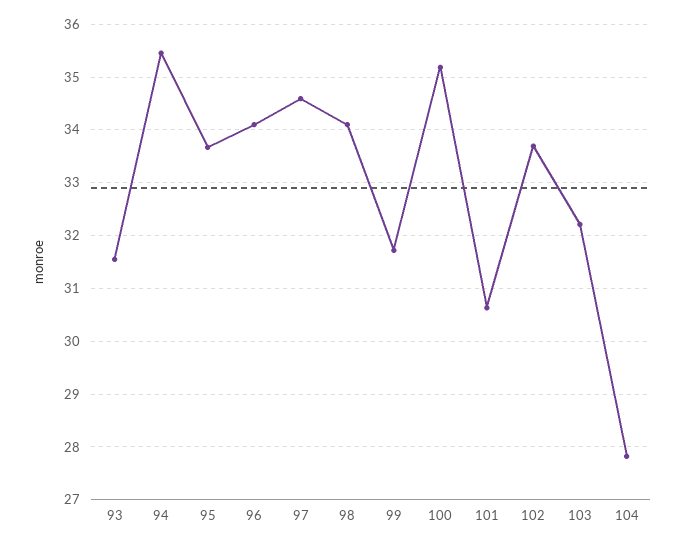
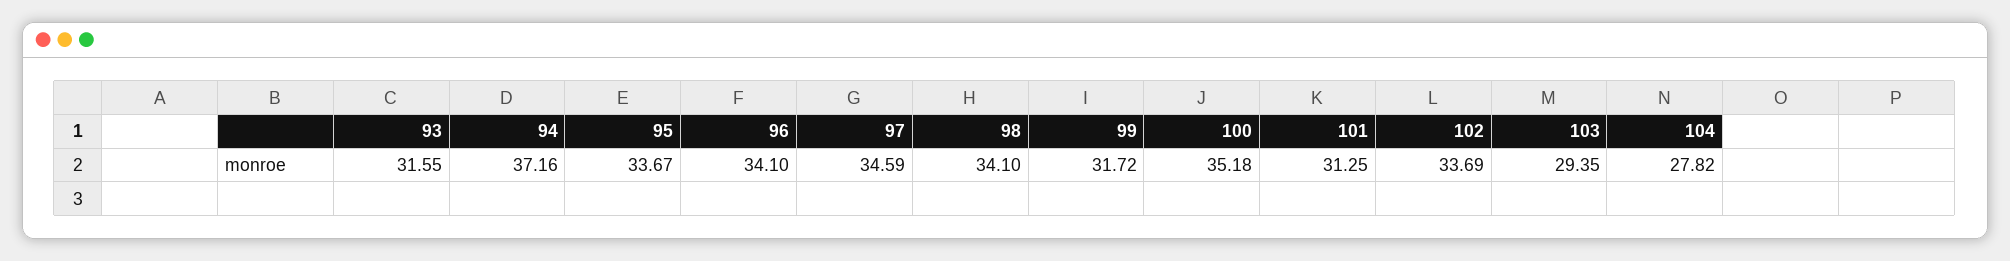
  {
    "93": 31.55,
-   "94": 35.4,
+   "94": 37.16,
    "95": 33.67,
    "96": 34.1,
    "97": 34.59,
    "98": 34.1,
    "99": 31.72,
    "100": 35.18,
-   "101": 30.6,
+   "101": 31.25,
    "102": 33.69,
-   "103": 32.2,
+   "103": 29.35,
    "104": 27.82
  }

